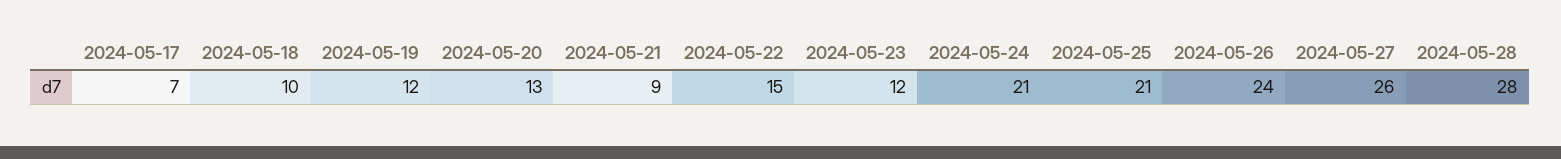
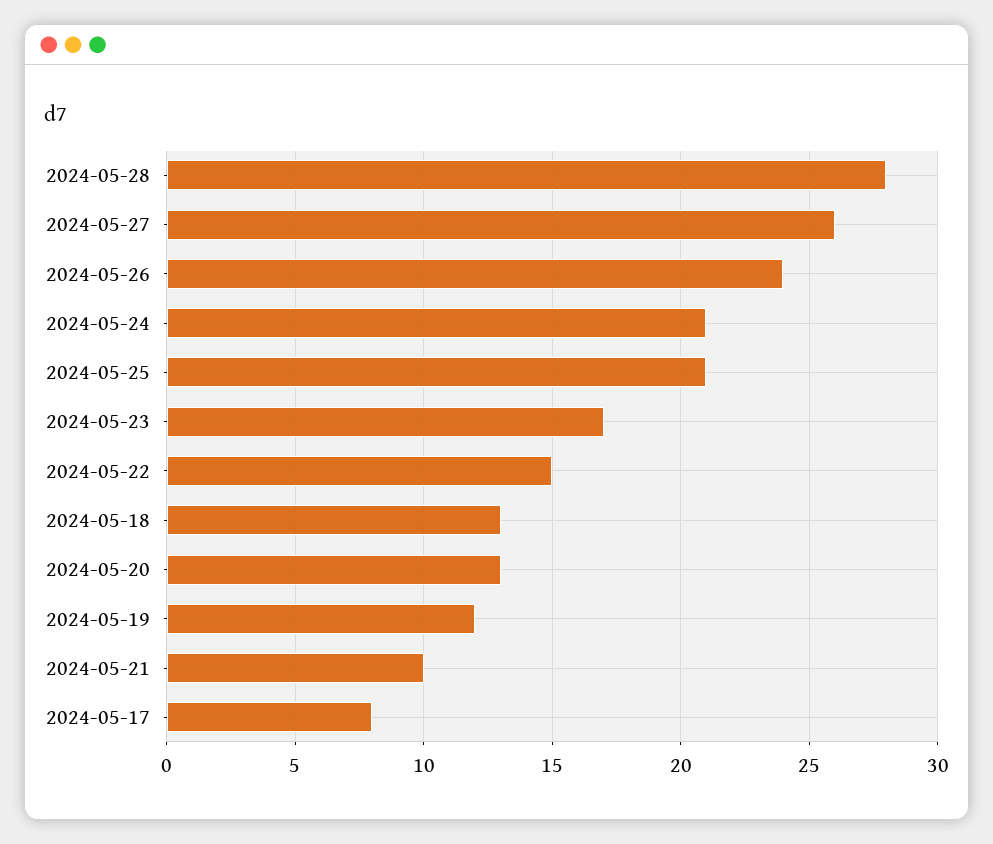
  {
-   "2024-05-17": 7,
+   "2024-05-17": 8,
-   "2024-05-18": 10,
+   "2024-05-18": 13,
    "2024-05-19": 12,
    "2024-05-20": 13,
-   "2024-05-21": 9,
+   "2024-05-21": 10,
    "2024-05-22": 15,
-   "2024-05-23": 12,
+   "2024-05-23": 17,
    "2024-05-24": 21,
    "2024-05-25": 21,
    "2024-05-26": 24,
    "2024-05-27": 26,
    "2024-05-28": 28
  }

